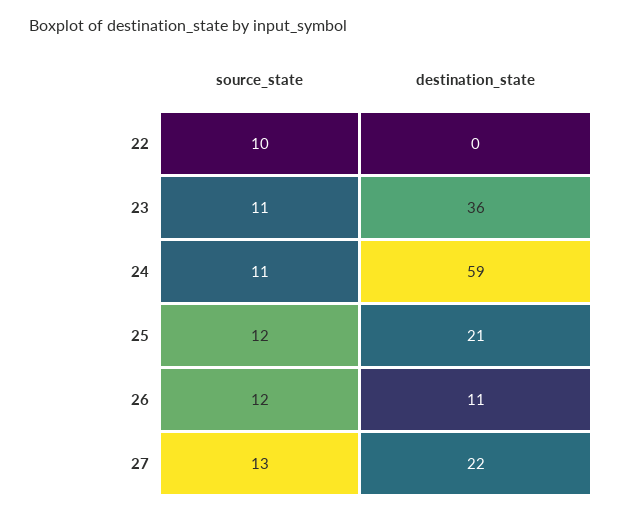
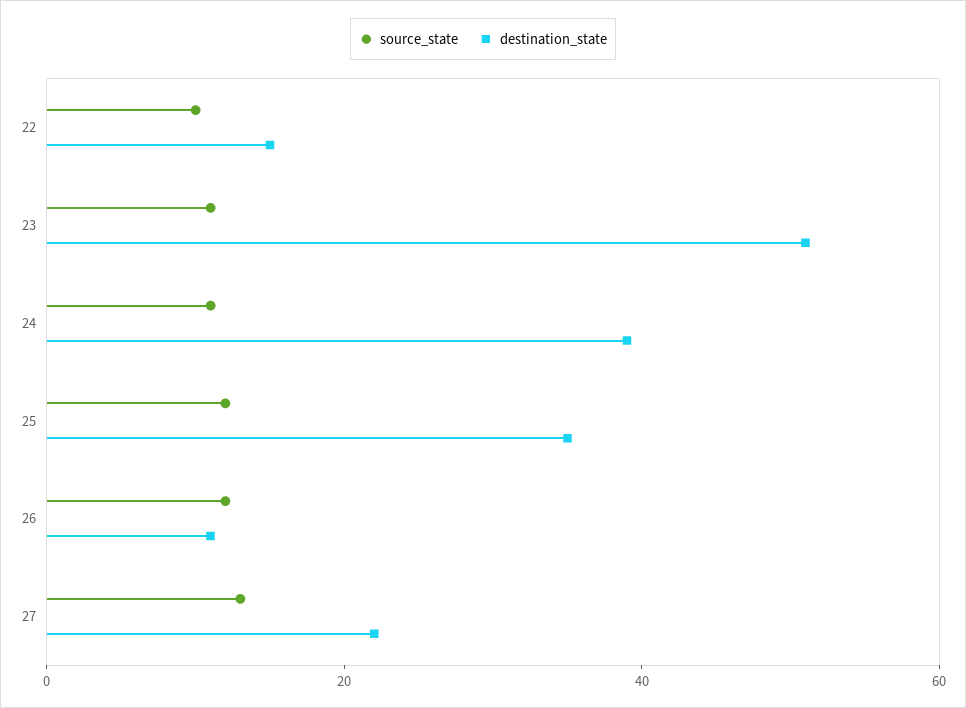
  {
    "source_state": {
      "22": 10,
      "23": 11,
      "24": 11,
      "25": 12,
      "26": 12,
      "27": 13
    },
    "destination_state": {
-     "22": 0,
+     "22": 15,
-     "23": 36,
+     "23": 50,
-     "24": 59,
+     "24": 40,
-     "25": 21,
+     "25": 35,
      "26": 11,
      "27": 22
    }
  }

